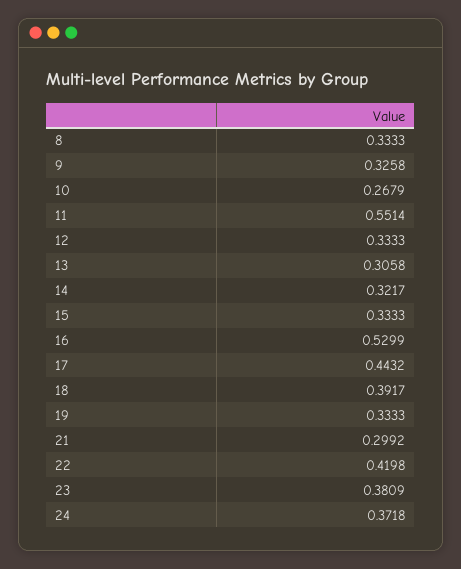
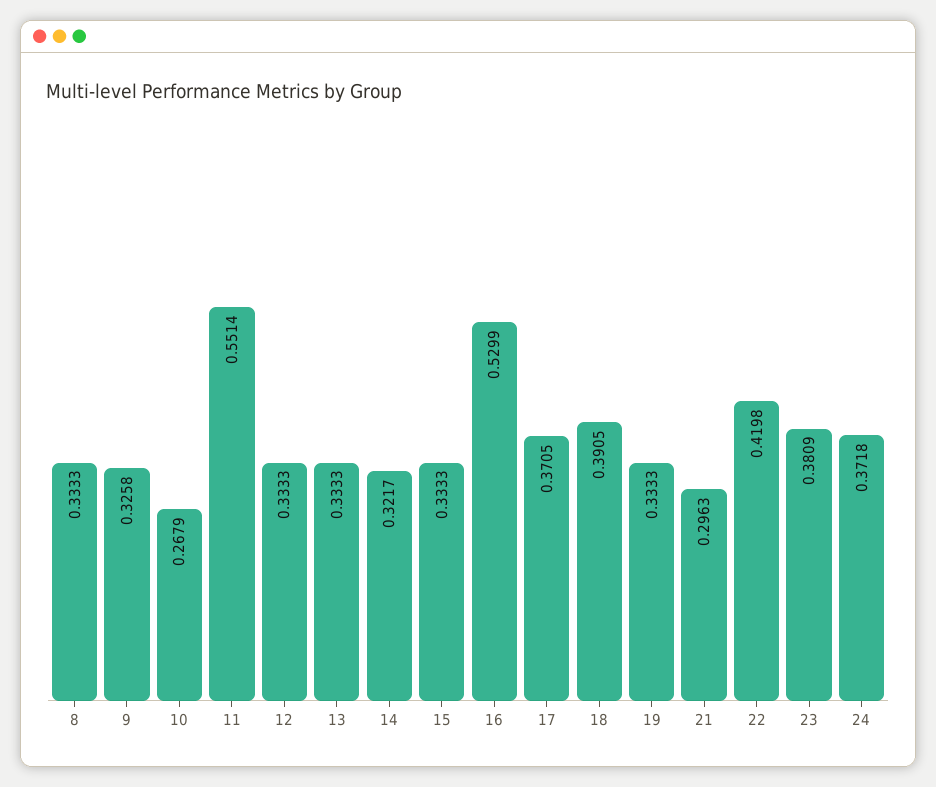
  {
    "8": 0.3333,
    "9": 0.3258,
    "10": 0.2679,
    "11": 0.5514,
    "12": 0.3333,
-   "13": 0.3058,
+   "13": 0.3333,
    "14": 0.3217,
    "15": 0.3333,
    "16": 0.5299,
-   "17": 0.4432,
+   "17": 0.3705,
-   "18": 0.3917,
+   "18": 0.3905,
    "19": 0.3333,
-   "21": 0.2992,
+   "21": 0.2963,
    "22": 0.4198,
    "23": 0.3809,
    "24": 0.3718
  }

